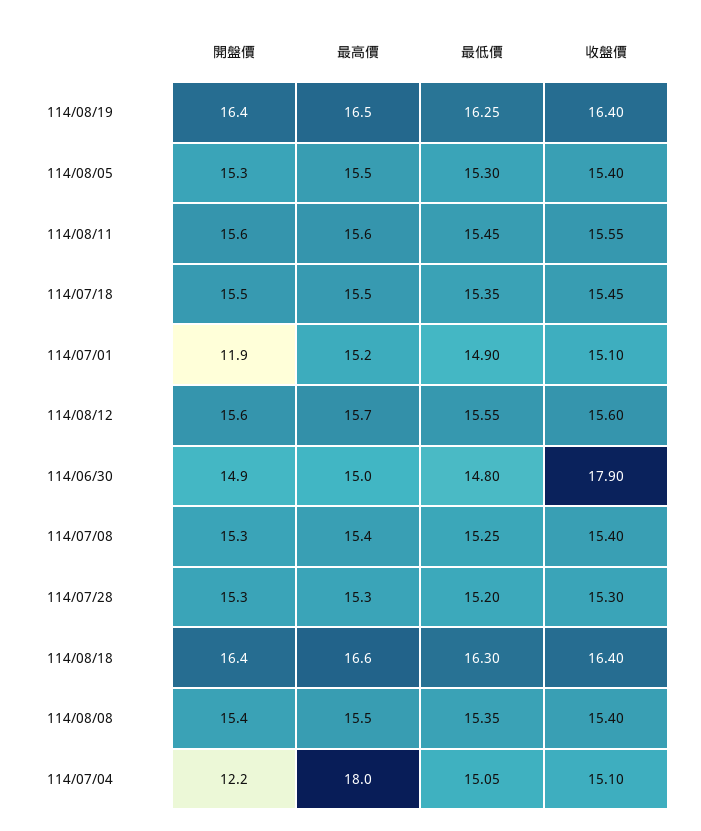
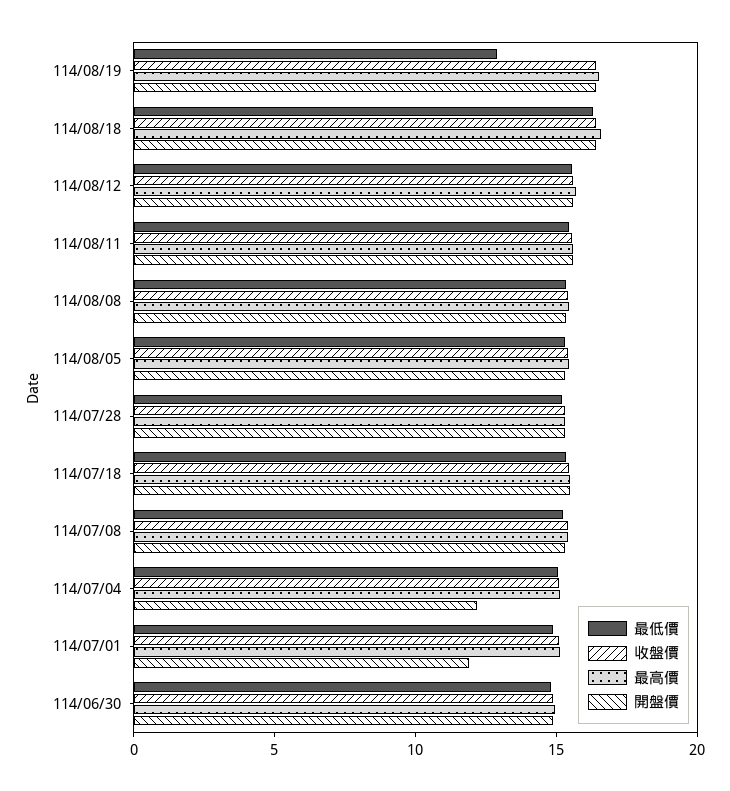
  {
    "開盤價": {
      "114/08/19": 16.4,
      "114/08/05": 15.3,
      "114/08/11": 15.6,
      "114/07/18": 15.5,
      "114/07/01": 11.9,
      "114/08/12": 15.6,
      "114/06/30": 14.9,
      "114/07/08": 15.3,
      "114/07/28": 15.3,
      "114/08/18": 16.4,
      "114/08/08": 15.4,
      "114/07/04": 12.2
    },
    "最高價": {
      "114/08/19": 16.5,
      "114/08/05": 15.5,
      "114/08/11": 15.6,
      "114/07/18": 15.5,
      "114/07/01": 15.2,
      "114/08/12": 15.7,
      "114/06/30": 15,
      "114/07/08": 15.4,
      "114/07/28": 15.3,
      "114/08/18": 16.6,
      "114/08/08": 15.5,
-     "114/07/04": 18
+     "114/07/04": 15
    },
    "最低價": {
-     "114/08/19": 16.25,
+     "114/08/19": 13,
      "114/08/05": 15.3,
      "114/08/11": 15.45,
      "114/07/18": 15.35,
      "114/07/01": 14.9,
      "114/08/12": 15.55,
      "114/06/30": 14.8,
      "114/07/08": 15.25,
      "114/07/28": 15.2,
      "114/08/18": 16.3,
      "114/08/08": 15.35,
      "114/07/04": 15.05
    },
    "收盤價": {
      "114/08/19": 16.4,
      "114/08/05": 15.4,
      "114/08/11": 15.55,
      "114/07/18": 15.45,
      "114/07/01": 15.1,
      "114/08/12": 15.6,
-     "114/06/30": 17.9,
+     "114/06/30": 15,
      "114/07/08": 15.4,
      "114/07/28": 15.3,
      "114/08/18": 16.4,
      "114/08/08": 15.4,
      "114/07/04": 15.1
    }
  }

